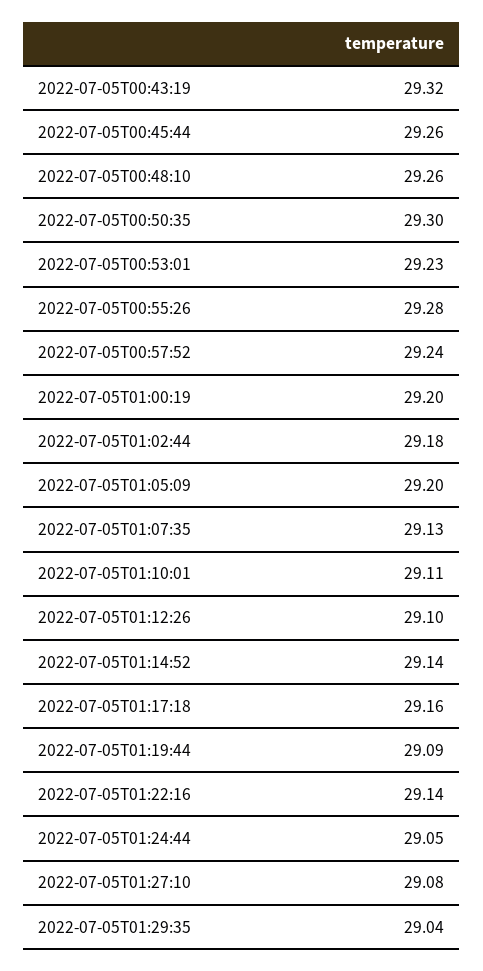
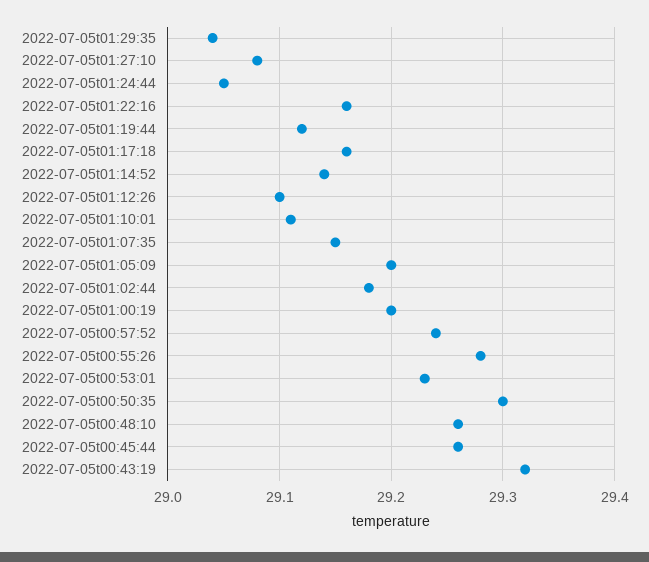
  {
    "2022-07-05T00:43:19": 29.32,
    "2022-07-05T00:45:44": 29.26,
    "2022-07-05T00:48:10": 29.26,
    "2022-07-05T00:50:35": 29.3,
    "2022-07-05T00:53:01": 29.23,
    "2022-07-05T00:55:26": 29.28,
    "2022-07-05T00:57:52": 29.24,
    "2022-07-05T01:00:19": 29.2,
    "2022-07-05T01:02:44": 29.18,
    "2022-07-05T01:05:09": 29.2,
-   "2022-07-05T01:07:35": 29.13,
+   "2022-07-05T01:07:35": 29.15,
    "2022-07-05T01:10:01": 29.11,
    "2022-07-05T01:12:26": 29.1,
    "2022-07-05T01:14:52": 29.14,
    "2022-07-05T01:17:18": 29.16,
-   "2022-07-05T01:19:44": 29.09,
+   "2022-07-05T01:19:44": 29.12,
-   "2022-07-05T01:22:16": 29.14,
+   "2022-07-05T01:22:16": 29.16,
    "2022-07-05T01:24:44": 29.05,
    "2022-07-05T01:27:10": 29.08,
    "2022-07-05T01:29:35": 29.04
  }

